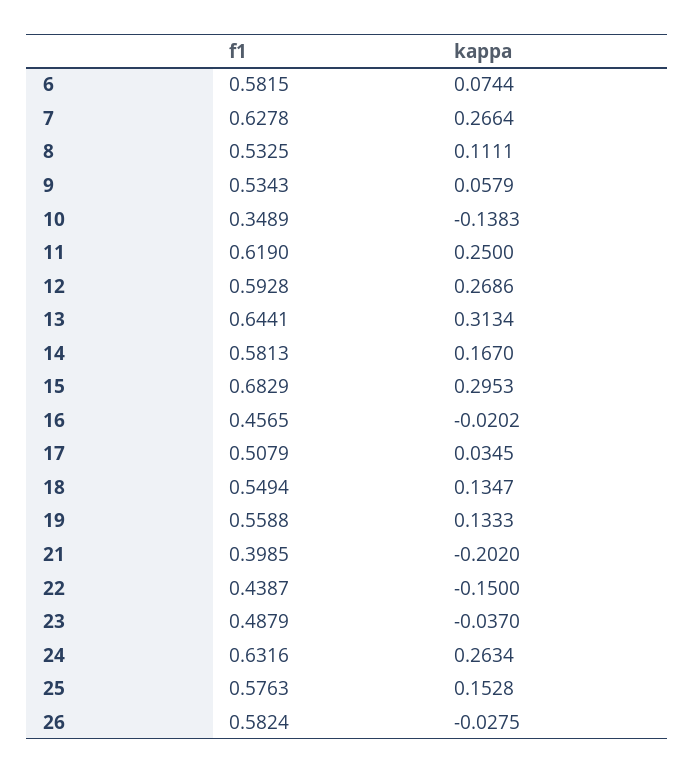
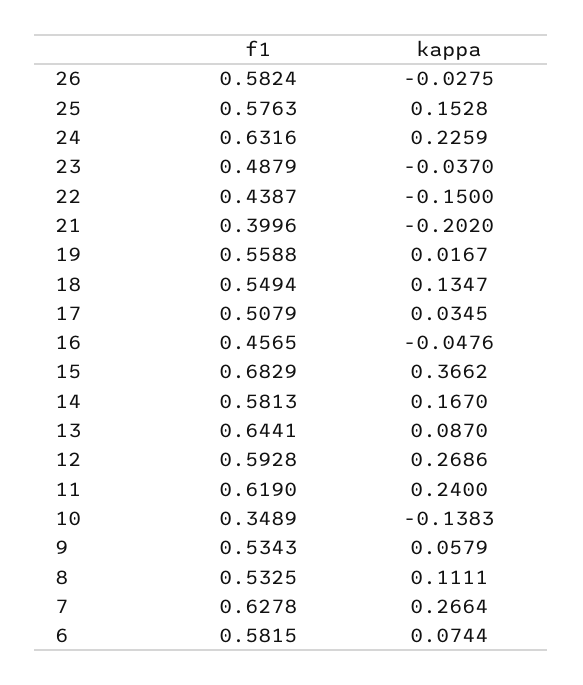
  {
    "f1": {
      "6": 0.5815,
      "7": 0.6278,
      "8": 0.5325,
      "9": 0.5343,
      "10": 0.3489,
      "11": 0.619,
      "12": 0.5928,
      "13": 0.6441,
      "14": 0.5813,
      "15": 0.6829,
      "16": 0.4565,
      "17": 0.5079,
      "18": 0.5494,
      "19": 0.5588,
-     "21": 0.3985,
+     "21": 0.3996,
      "22": 0.4387,
      "23": 0.4879,
      "24": 0.6316,
      "25": 0.5763,
      "26": 0.5824
    },
    "kappa": {
      "6": 0.0744,
      "7": 0.2664,
      "8": 0.1111,
      "9": 0.0579,
      "10": -0.1383,
-     "11": 0.25,
+     "11": 0.24,
      "12": 0.2686,
-     "13": 0.3134,
+     "13": 0.087,
      "14": 0.167,
-     "15": 0.2953,
+     "15": 0.3662,
-     "16": -0.0202,
+     "16": -0.0476,
      "17": 0.0345,
      "18": 0.1347,
-     "19": 0.1333,
+     "19": 0.0167,
      "21": -0.202,
      "22": -0.15,
      "23": -0.037,
-     "24": 0.2634,
+     "24": 0.2259,
      "25": 0.1528,
      "26": -0.0275
    }
  }

